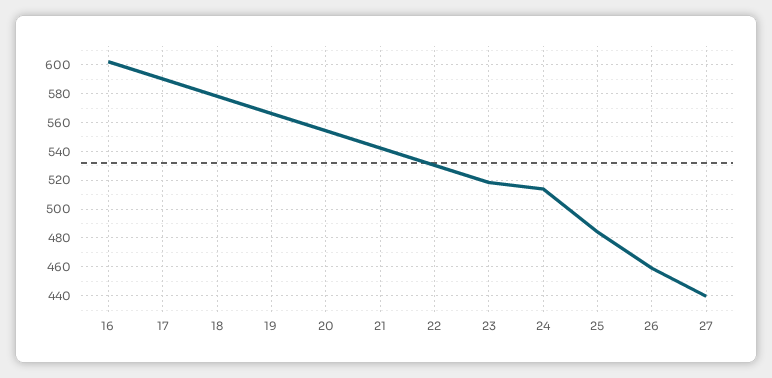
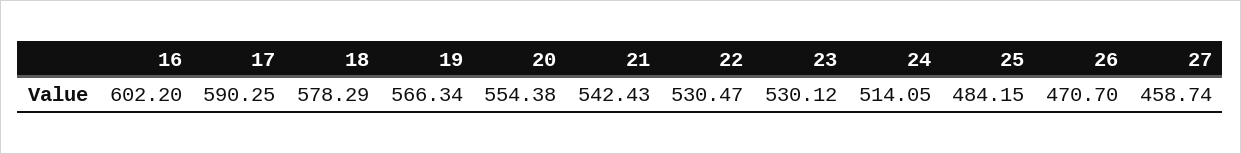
  {
    "16": 602.2,
    "17": 590.25,
    "18": 578.29,
    "19": 566.34,
    "20": 554.38,
    "21": 542.43,
    "22": 530.47,
-   "23": 520,
+   "23": 530.12,
    "24": 514.05,
    "25": 484.15,
-   "26": 460,
+   "26": 470.7,
-   "27": 440
+   "27": 458.74
  }

